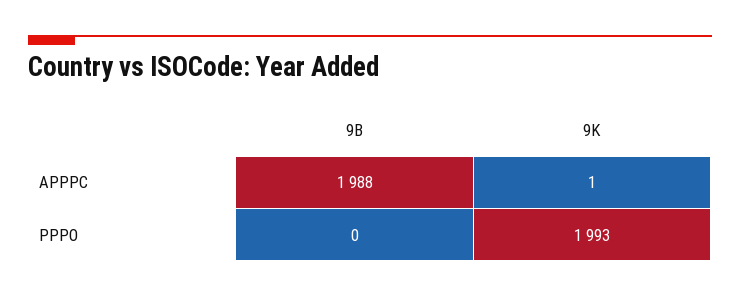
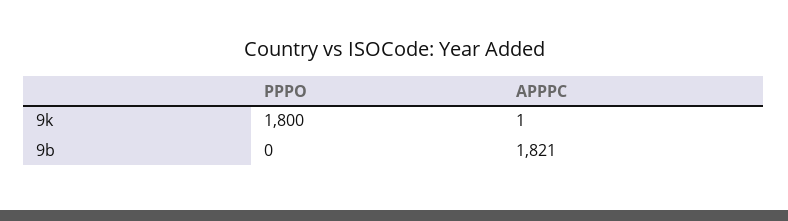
  {
    "9B": {
-     "APPPC": 1988,
+     "APPPC": 1821,
      "PPPO": 0
    },
    "9K": {
      "APPPC": 1,
-     "PPPO": 1993
+     "PPPO": 1800
    }
  }

